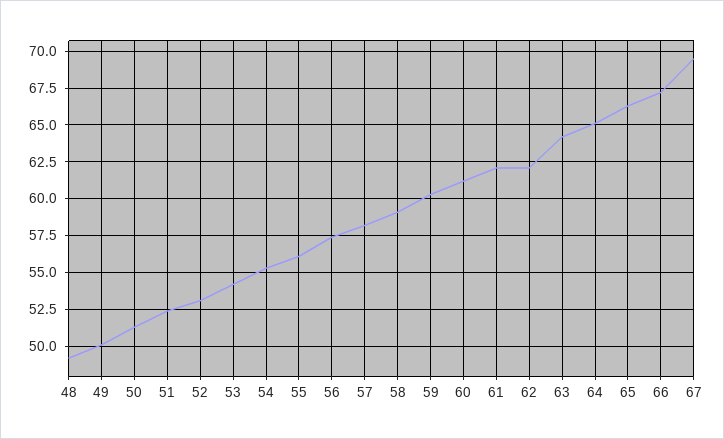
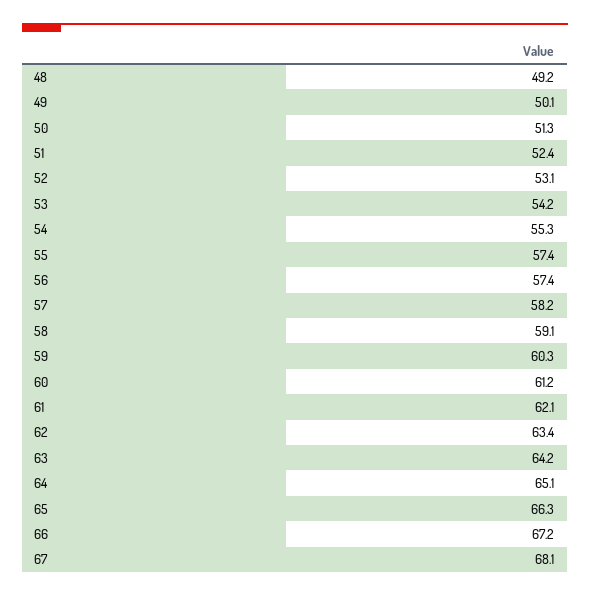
  {
    "48": 49.2,
    "49": 50.1,
    "50": 51.3,
    "51": 52.4,
    "52": 53.1,
    "53": 54.2,
    "54": 55.3,
-   "55": 56,
+   "55": 57.4,
    "56": 57.4,
    "57": 58.2,
    "58": 59.1,
    "59": 60.3,
    "60": 61.2,
    "61": 62.1,
-   "62": 62,
+   "62": 63.4,
    "63": 64.2,
    "64": 65.1,
    "65": 66.3,
    "66": 67.2,
-   "67": 69.5
+   "67": 68.1
  }

